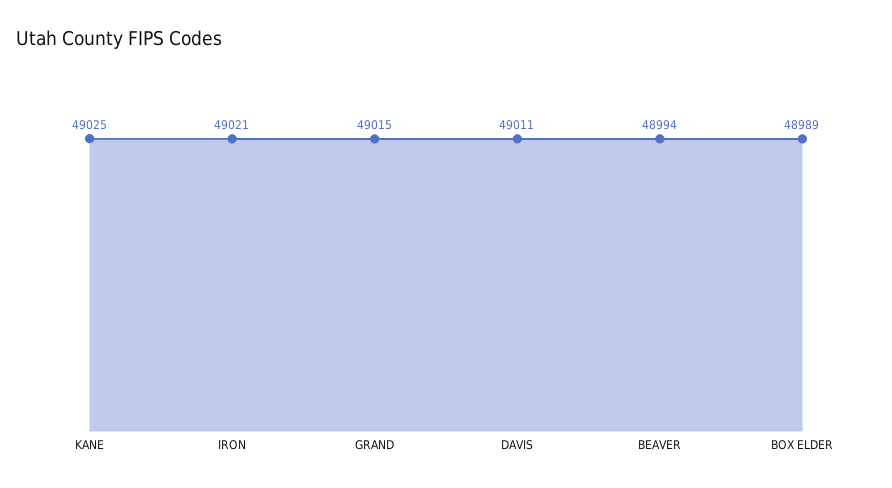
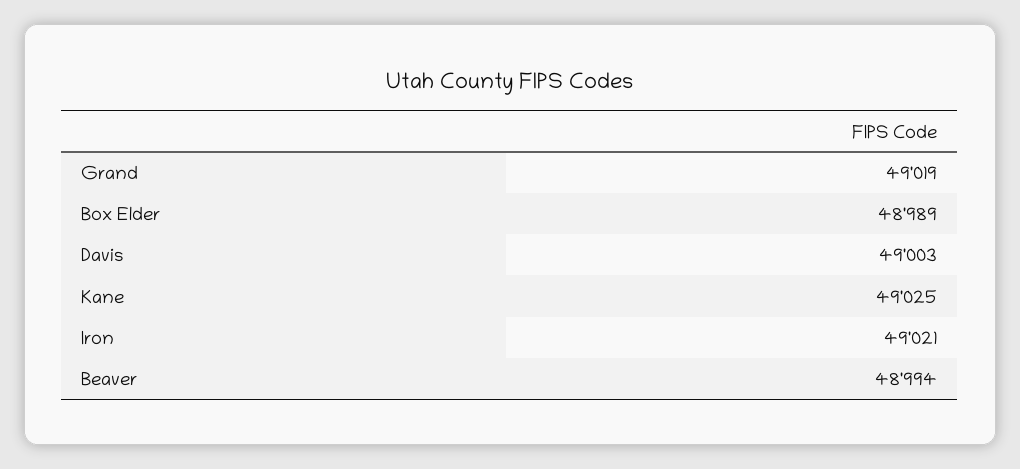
  {
    "KANE": 49025,
    "IRON": 49021,
-   "GRAND": 49015,
+   "GRAND": 49019,
-   "DAVIS": 49011,
+   "DAVIS": 49003,
    "BEAVER": 48994,
    "BOX ELDER": 48989
  }

